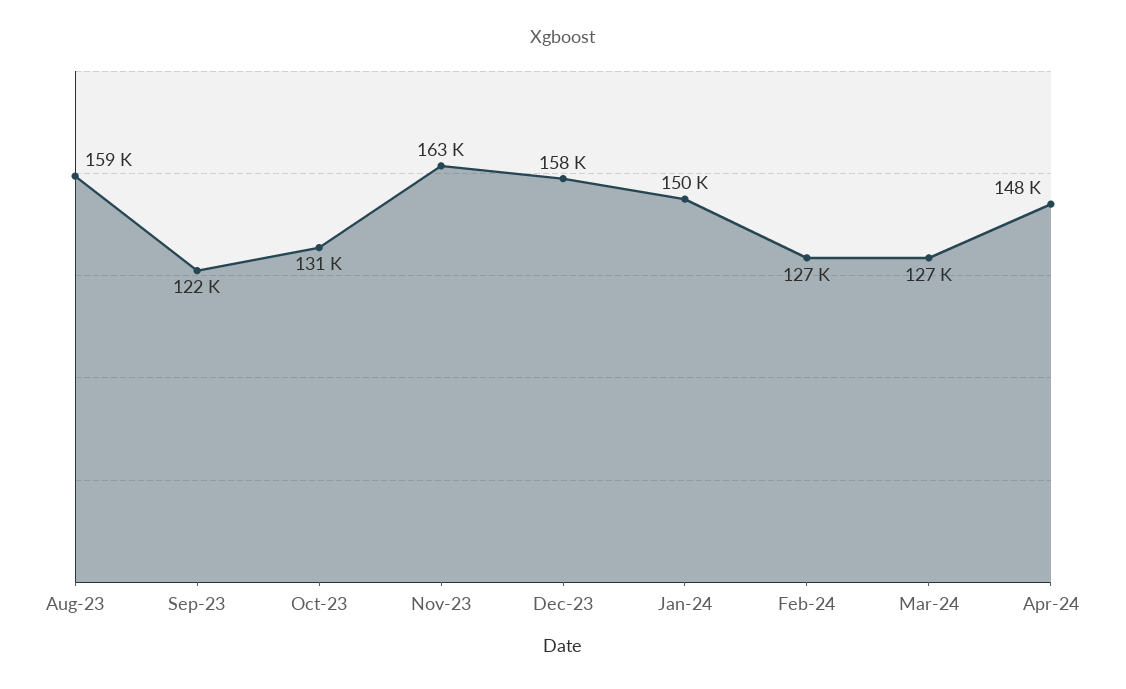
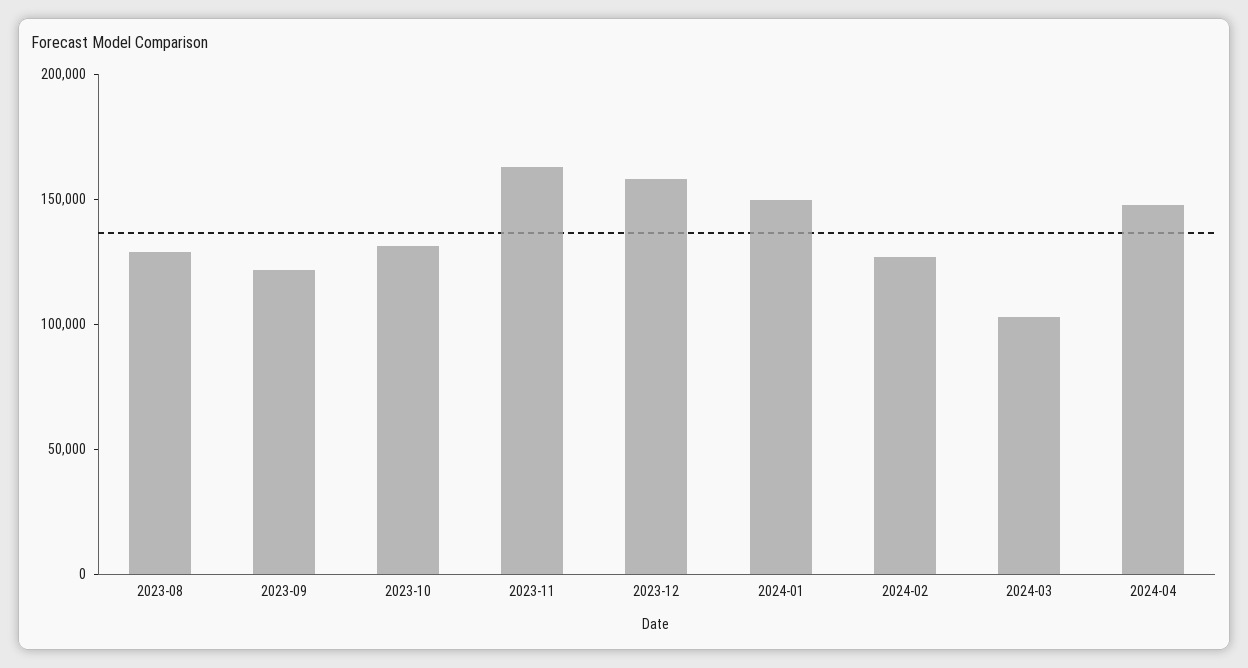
  {
-   "Aug-23": 159000,
+   "Aug-23": 130000,
    "Sep-23": 122000,
    "Oct-23": 131000,
    "Nov-23": 163000,
    "Dec-23": 158000,
    "Jan-24": 150000,
    "Feb-24": 127000,
-   "Mar-24": 127000,
+   "Mar-24": 100000,
    "Apr-24": 148000
  }

